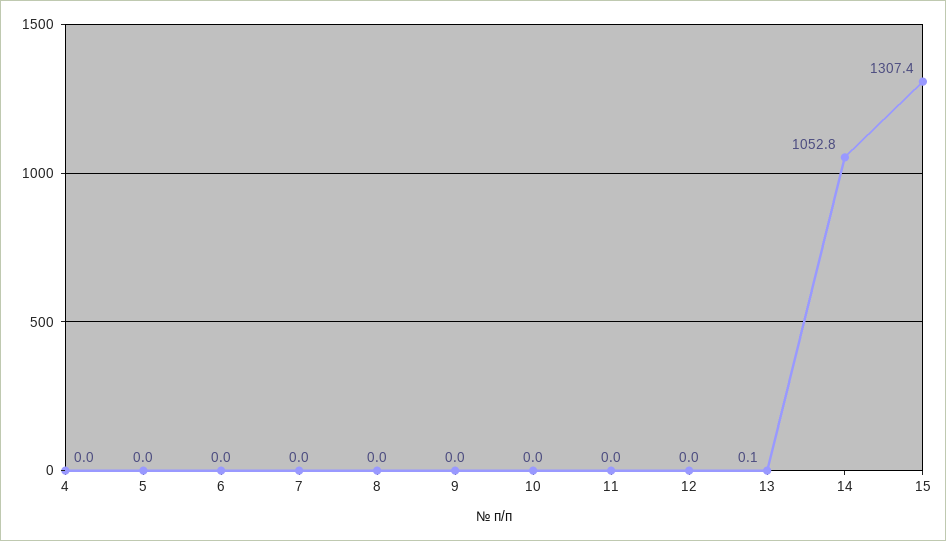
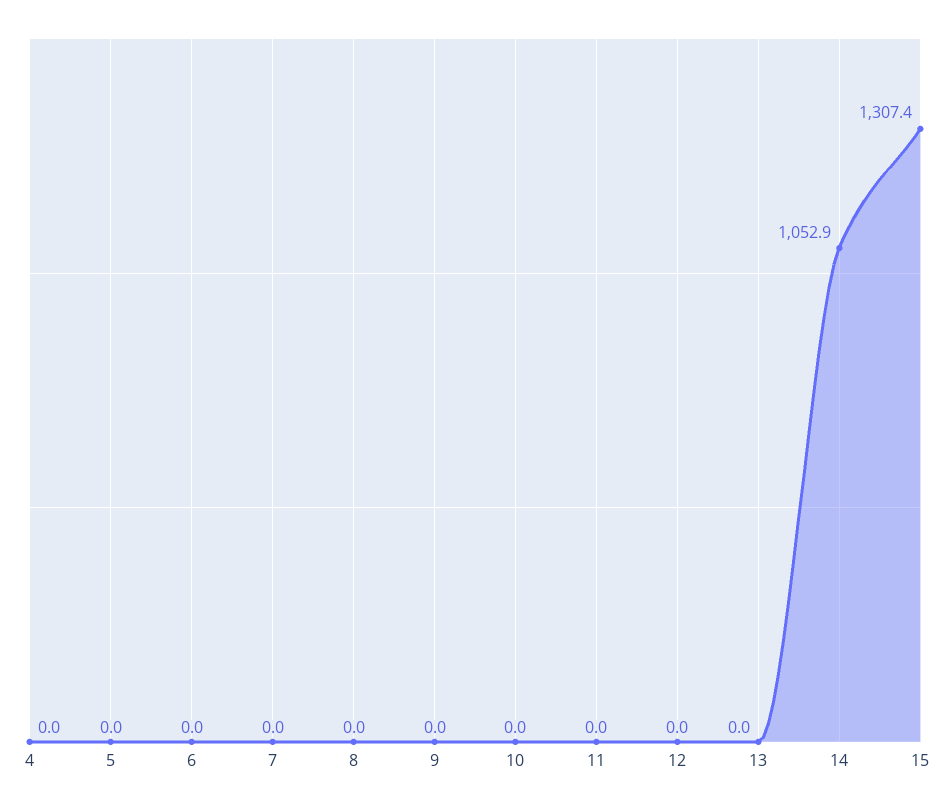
  {
    "4": 0,
    "5": 0,
    "6": 0,
    "7": 0,
    "8": 0,
    "9": 0,
    "10": 0,
    "11": 0,
    "12": 0,
-   "13": 0.1,
+   "13": 0,
-   "14": 1052.8,
+   "14": 1052.9,
    "15": 1307.4
  }

